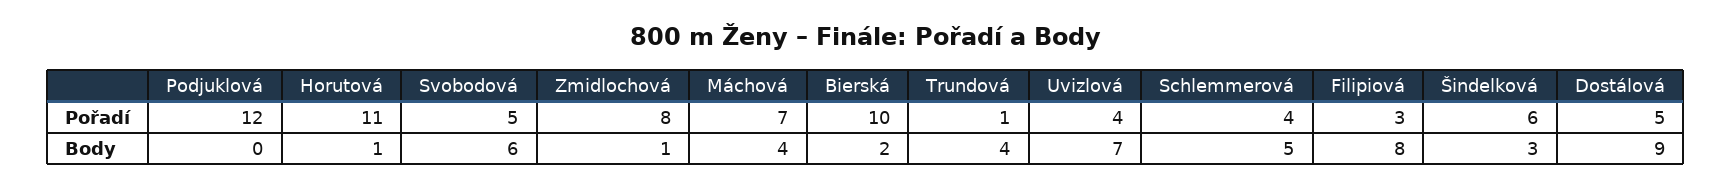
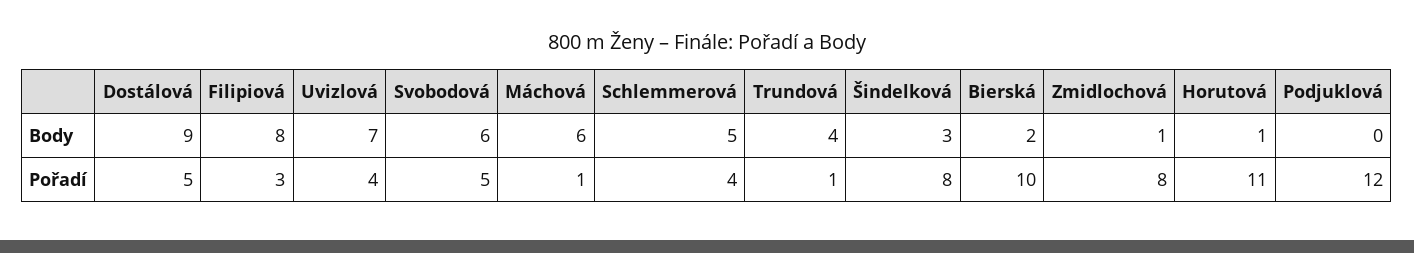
  {
    "Podjuklová": {
      "Pořadí": 12,
      "Body": 0
    },
    "Horutová": {
      "Pořadí": 11,
      "Body": 1
    },
    "Svobodová": {
      "Pořadí": 5,
      "Body": 6
    },
    "Zmidlochová": {
      "Pořadí": 8,
      "Body": 1
    },
    "Máchová": {
-     "Pořadí": 7,
+     "Pořadí": 1,
-     "Body": 4
+     "Body": 6
    },
    "Bierská": {
      "Pořadí": 10,
      "Body": 2
    },
    "Trundová": {
      "Pořadí": 1,
      "Body": 4
    },
    "Uvizlová": {
      "Pořadí": 4,
      "Body": 7
    },
    "Schlemmerová": {
      "Pořadí": 4,
      "Body": 5
    },
    "Filipiová": {
      "Pořadí": 3,
      "Body": 8
    },
    "Šindelková": {
-     "Pořadí": 6,
+     "Pořadí": 8,
      "Body": 3
    },
    "Dostálová": {
      "Pořadí": 5,
      "Body": 9
    }
  }

